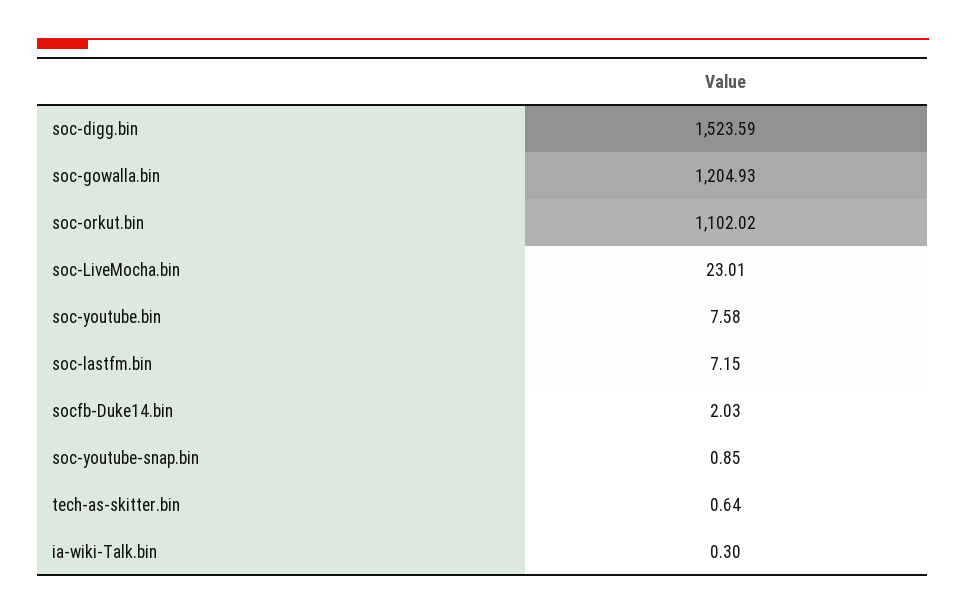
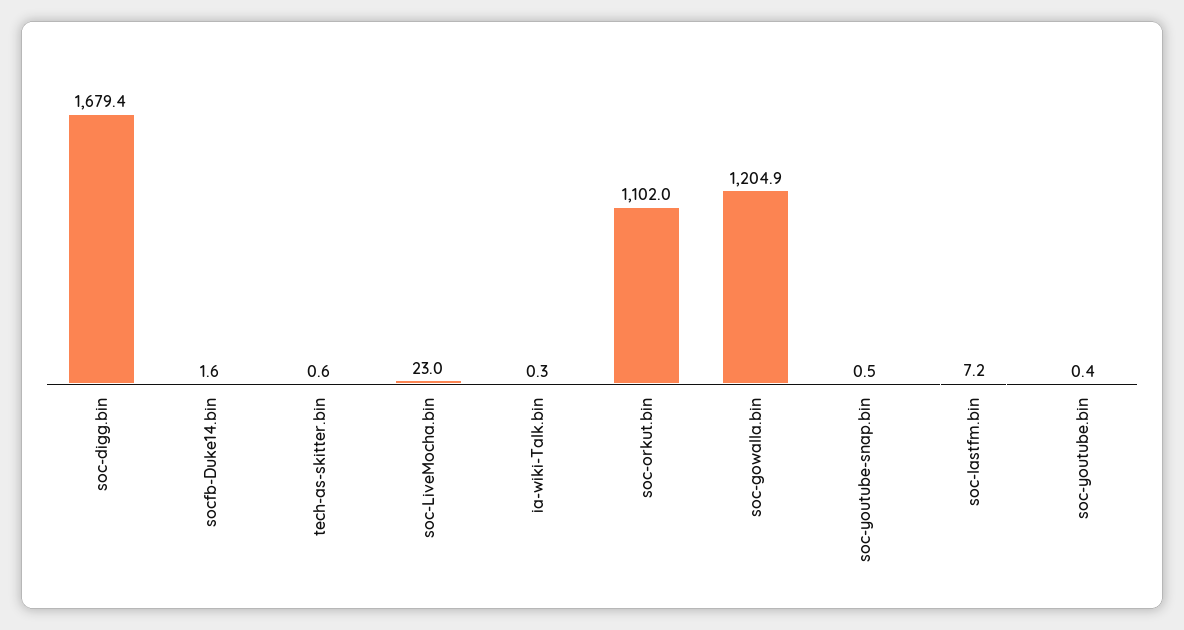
  {
-   "soc-digg.bin": 1523.59,
+   "soc-digg.bin": 1679.4,
    "soc-gowalla.bin": 1204.93,
    "soc-orkut.bin": 1102.02,
    "soc-LiveMocha.bin": 23.01,
-   "soc-youtube.bin": 7.58,
+   "soc-youtube.bin": 0.4,
    "soc-lastfm.bin": 7.15,
-   "socfb-Duke14.bin": 2.03,
+   "socfb-Duke14.bin": 1.6,
-   "soc-youtube-snap.bin": 0.85,
+   "soc-youtube-snap.bin": 0.5,
    "tech-as-skitter.bin": 0.64,
    "ia-wiki-Talk.bin": 0.3
  }

